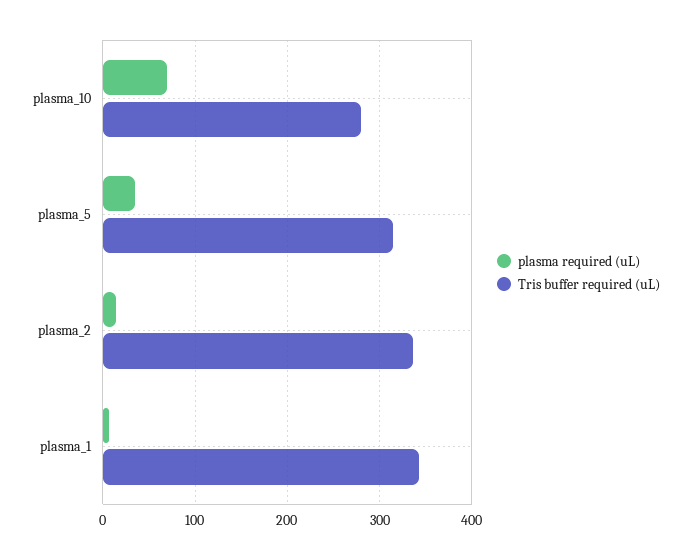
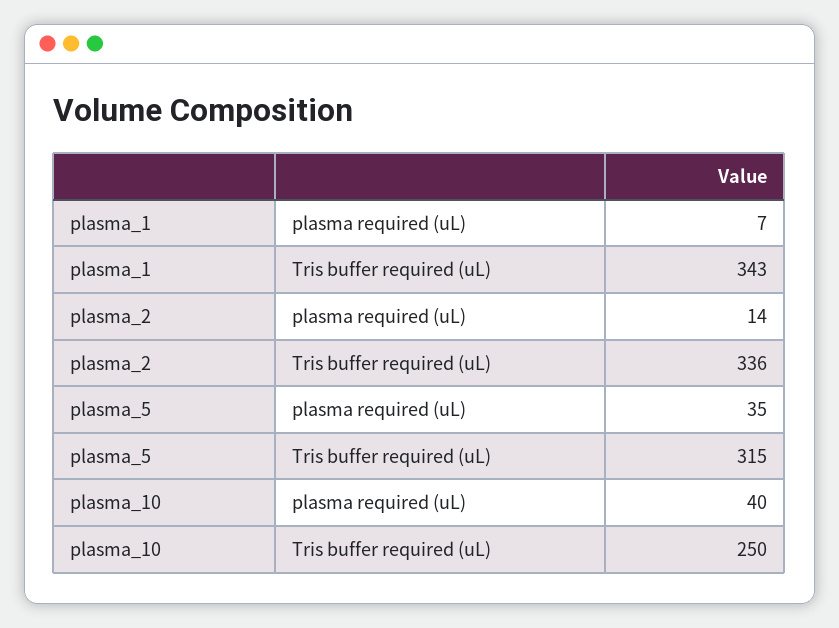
  {
    "plasma required (uL)": {
-     "plasma_10": 70,
+     "plasma_10": 40,
      "plasma_5": 35,
      "plasma_2": 14,
      "plasma_1": 7
    },
    "Tris buffer required (uL)": {
-     "plasma_10": 280,
+     "plasma_10": 250,
      "plasma_5": 315,
      "plasma_2": 336,
      "plasma_1": 343
    }
  }

